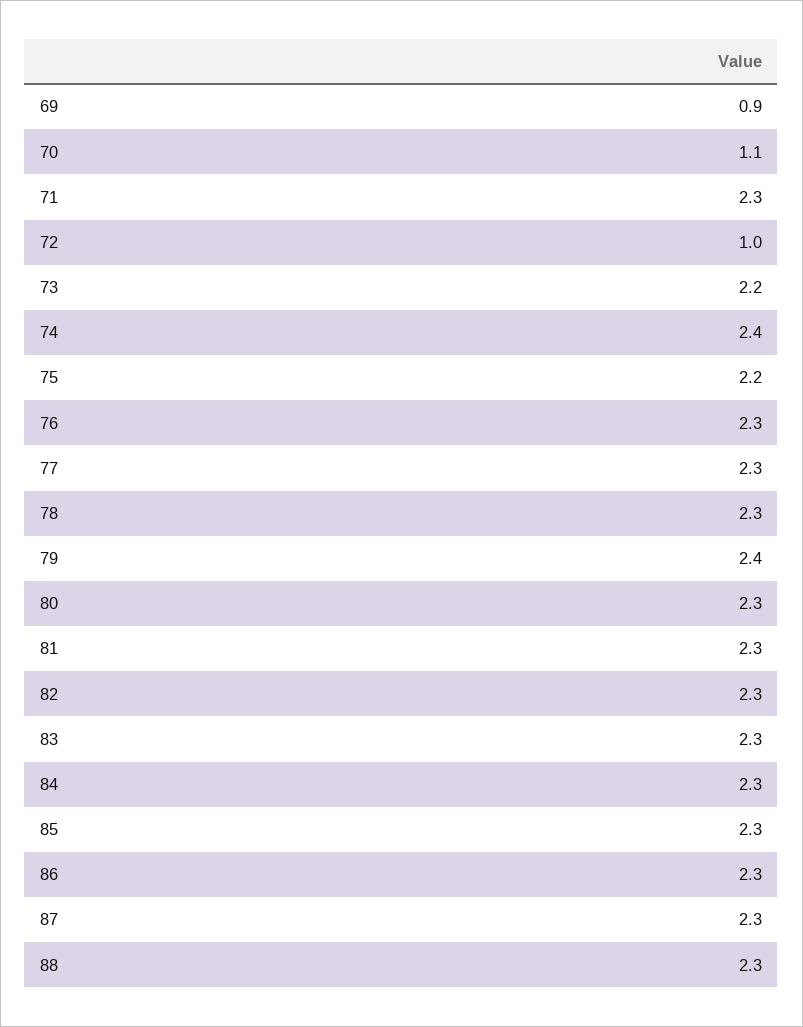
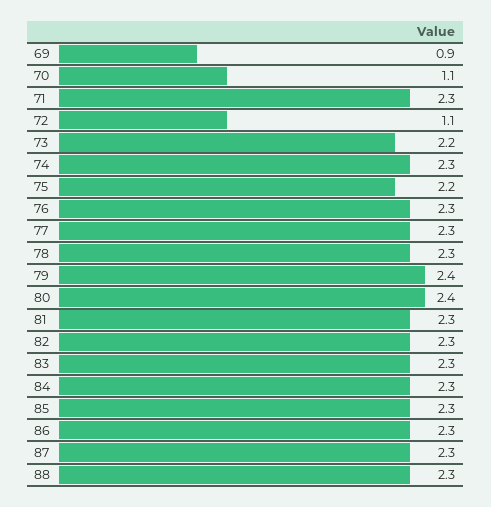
  {
    "69": 0.9,
    "70": 1.1,
    "71": 2.3,
-   "72": 1,
+   "72": 1.1,
    "73": 2.2,
-   "74": 2.4,
+   "74": 2.3,
    "75": 2.2,
    "76": 2.3,
    "77": 2.3,
    "78": 2.3,
    "79": 2.4,
-   "80": 2.3,
+   "80": 2.4,
    "81": 2.3,
    "82": 2.3,
    "83": 2.3,
    "84": 2.3,
    "85": 2.3,
    "86": 2.3,
    "87": 2.3,
    "88": 2.3
  }

